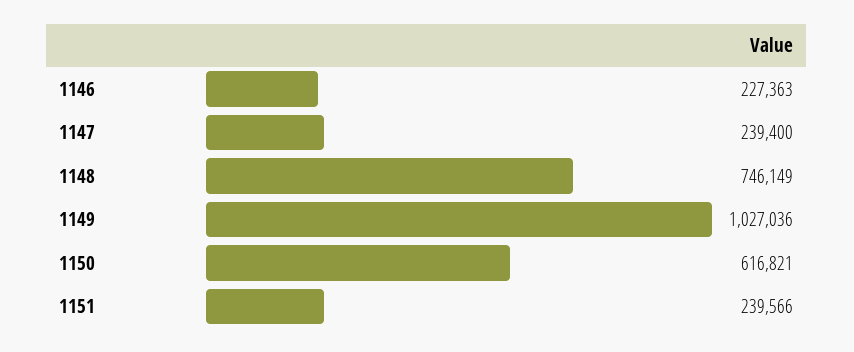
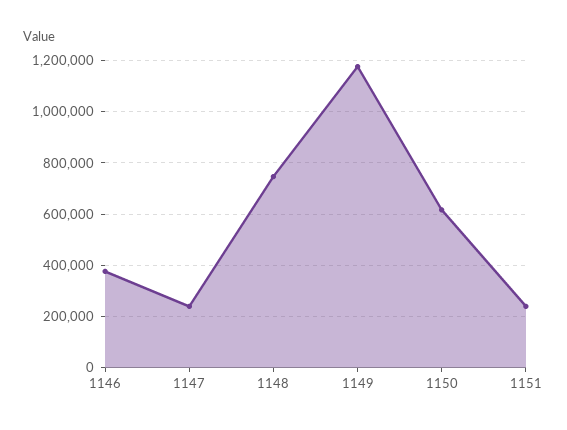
  {
-   "1146": 227363,
+   "1146": 375000,
    "1147": 239400,
    "1148": 746149,
-   "1149": 1027036,
+   "1149": 1175000,
    "1150": 616821,
    "1151": 239566
  }

